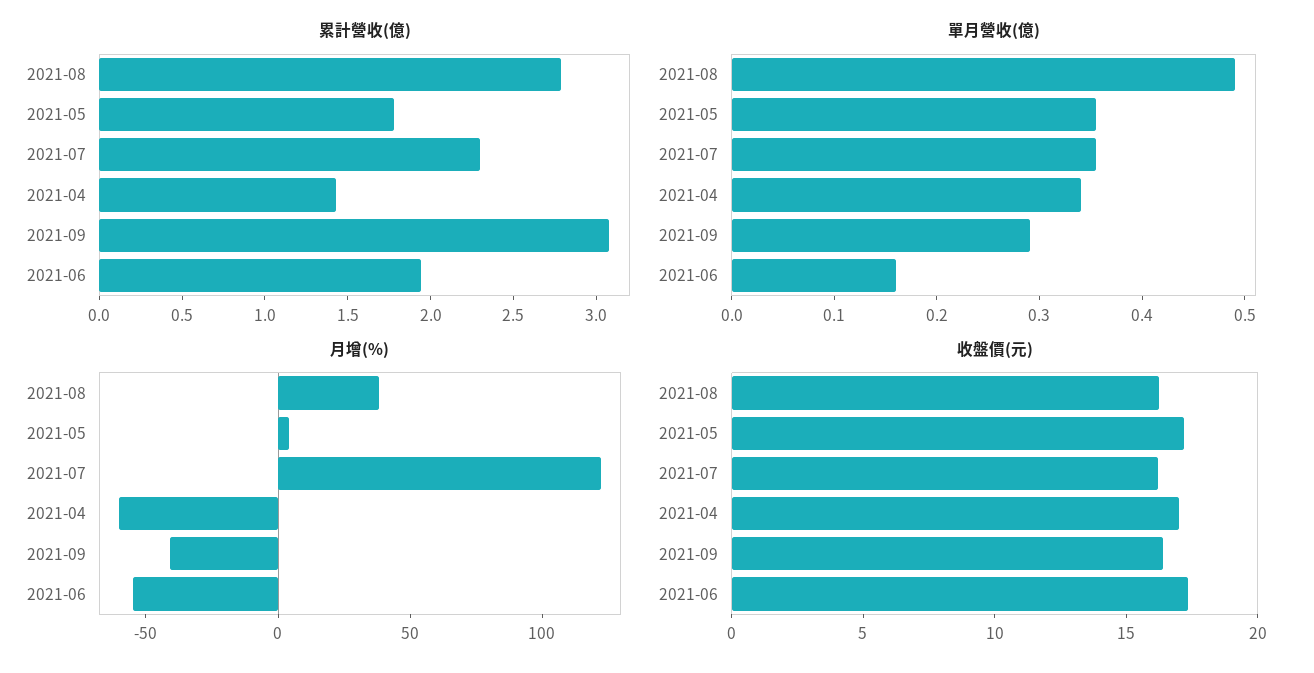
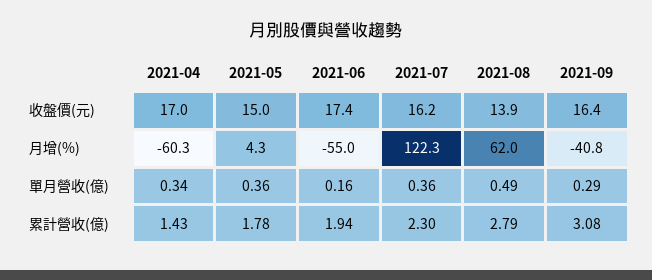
  {
    "累計營收(億)": {
      "2021-08": 2.79,
      "2021-05": 1.78,
      "2021-07": 2.3,
      "2021-04": 1.43,
      "2021-09": 3.08,
      "2021-06": 1.94
    },
    "單月營收(億)": {
      "2021-08": 0.49,
      "2021-05": 0.36,
      "2021-07": 0.36,
      "2021-04": 0.34,
      "2021-09": 0.29,
      "2021-06": 0.16
    },
    "月增(%)": {
-     "2021-08": 40,
+     "2021-08": 62,
      "2021-05": 4.3,
      "2021-07": 122.3,
      "2021-04": -60.3,
      "2021-09": -40.8,
      "2021-06": -55
    },
    "收盤價(元)": {
-     "2021-08": 16,
+     "2021-08": 13.9,
-     "2021-05": 17,
+     "2021-05": 15,
      "2021-07": 16.2,
      "2021-04": 17,
      "2021-09": 16.4,
      "2021-06": 17.4
    }
  }

